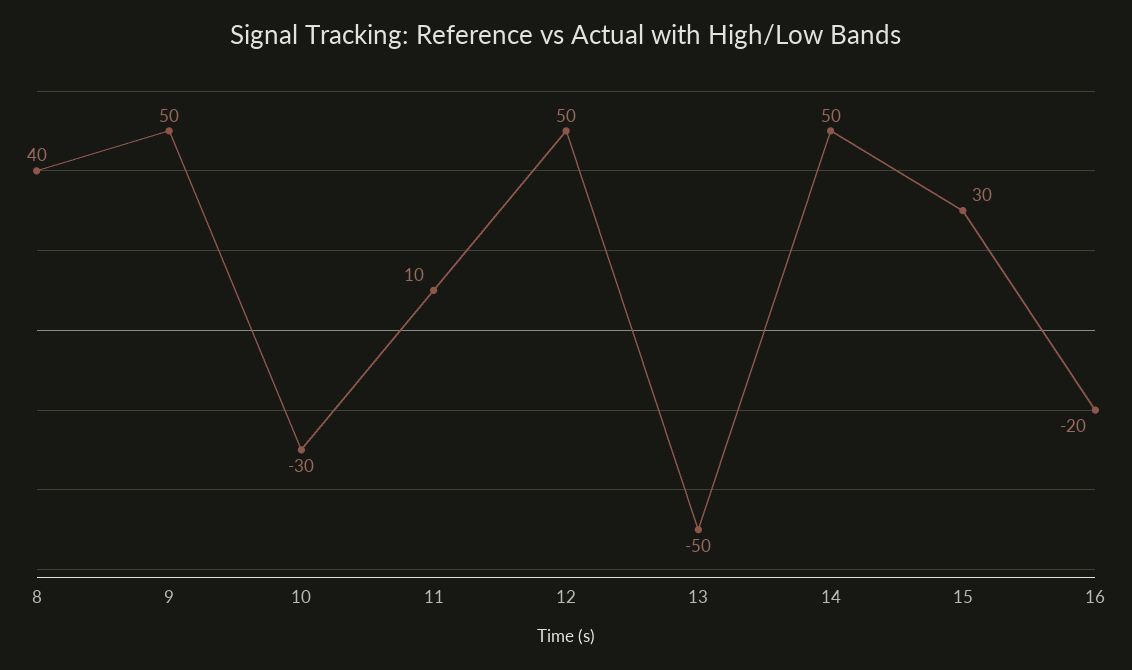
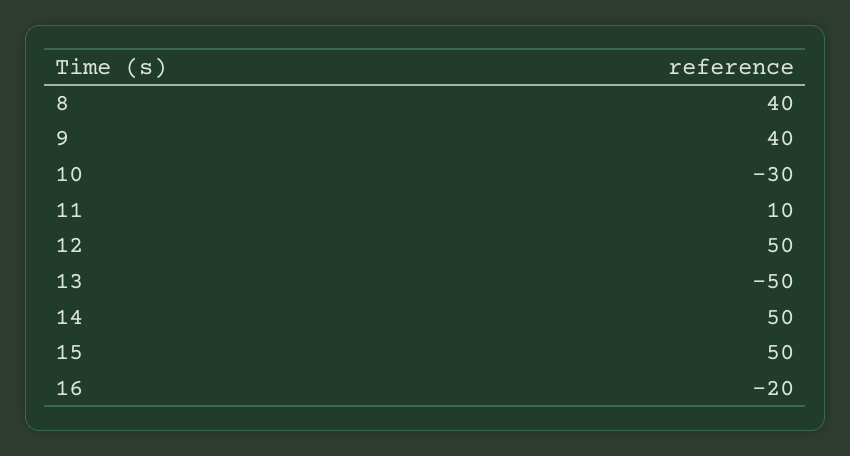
  {
    "8": 40,
-   "9": 50,
+   "9": 40,
    "10": -30,
    "11": 10,
    "12": 50,
    "13": -50,
    "14": 50,
-   "15": 30,
+   "15": 50,
    "16": -20
  }

